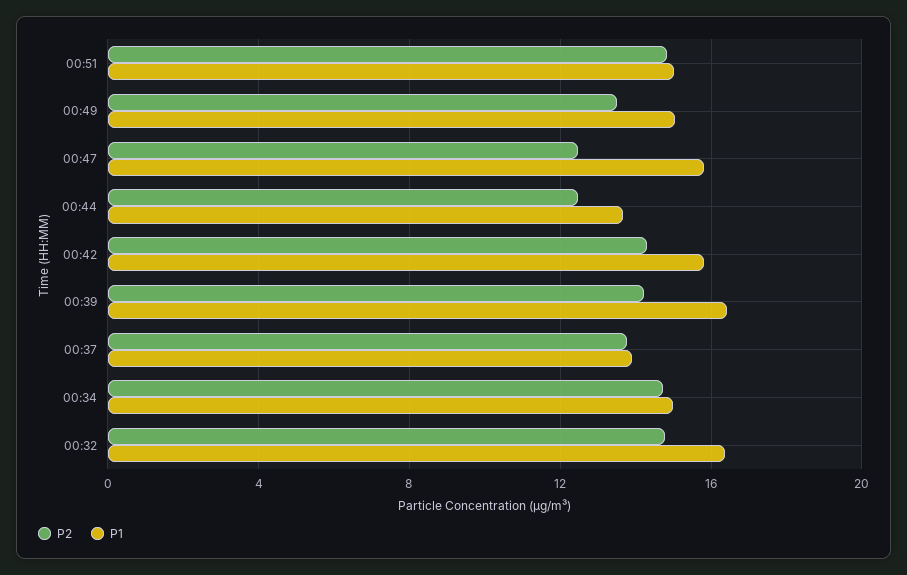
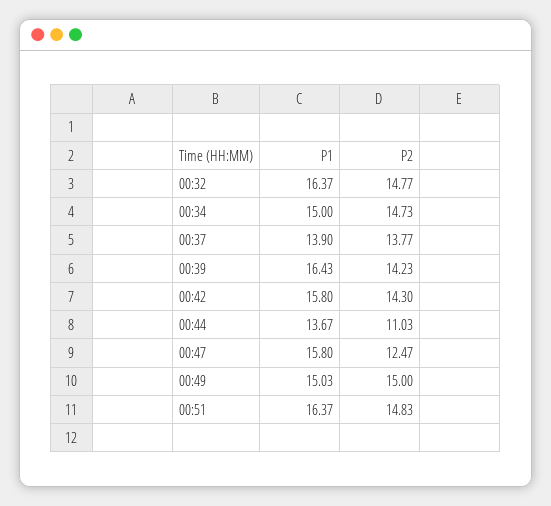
  {
    "P2": {
      "00:51": 14.83,
-     "00:49": 13.5,
+     "00:49": 15,
      "00:47": 12.47,
-     "00:44": 12.5,
+     "00:44": 11.03,
      "00:42": 14.3,
      "00:39": 14.23,
      "00:37": 13.77,
      "00:34": 14.73,
      "00:32": 14.77
    },
    "P1": {
-     "00:51": 15,
+     "00:51": 16.37,
      "00:49": 15.03,
      "00:47": 15.8,
      "00:44": 13.67,
      "00:42": 15.8,
      "00:39": 16.43,
      "00:37": 13.9,
      "00:34": 15,
      "00:32": 16.37
    }
  }

